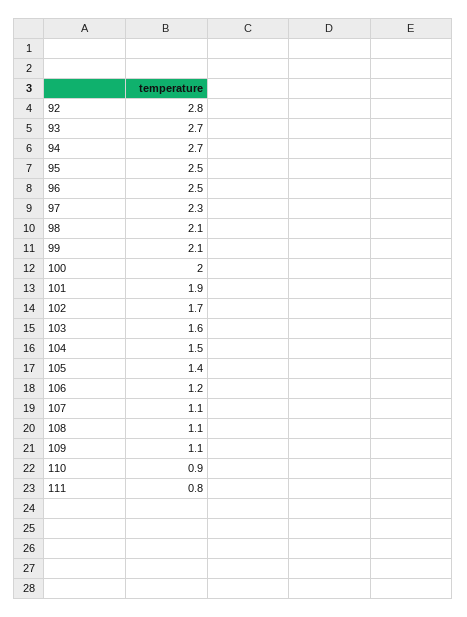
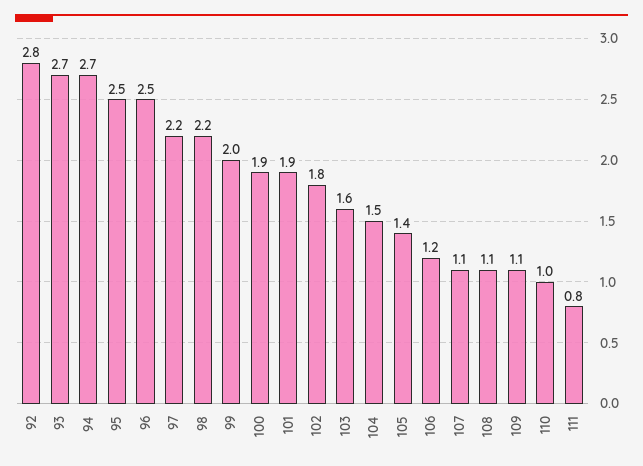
  {
    "92": 2.8,
    "93": 2.7,
    "94": 2.7,
    "95": 2.5,
    "96": 2.5,
-   "97": 2.3,
+   "97": 2.2,
-   "98": 2.1,
+   "98": 2.2,
-   "99": 2.1,
+   "99": 2,
-   "100": 2,
+   "100": 1.9,
    "101": 1.9,
-   "102": 1.7,
+   "102": 1.8,
    "103": 1.6,
    "104": 1.5,
    "105": 1.4,
    "106": 1.2,
    "107": 1.1,
    "108": 1.1,
    "109": 1.1,
-   "110": 0.9,
+   "110": 1,
    "111": 0.8
  }

